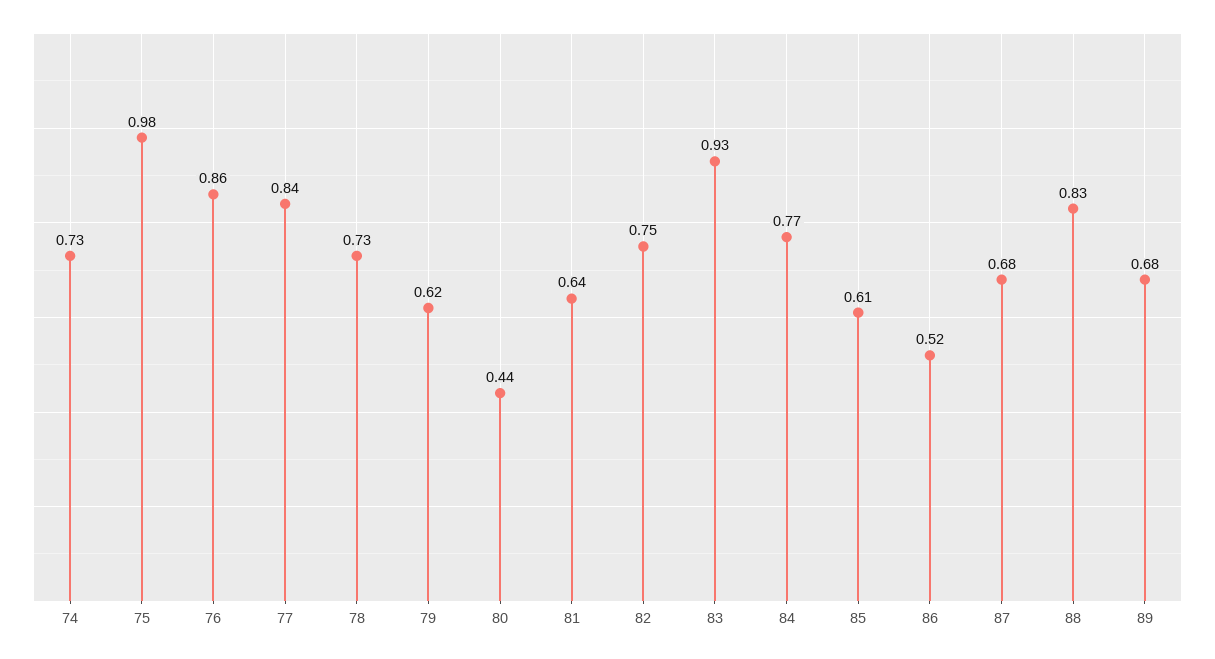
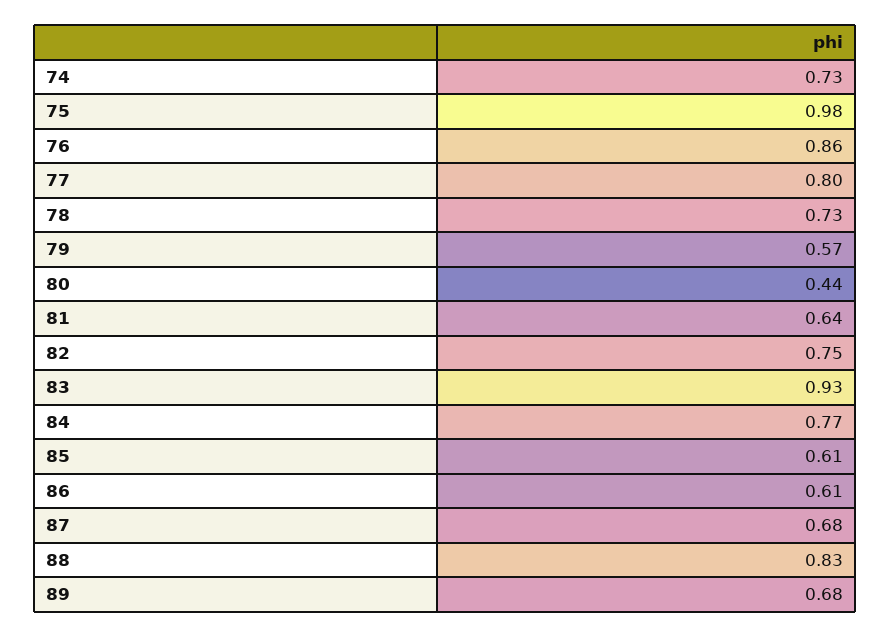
  {
    "74": 0.73,
    "75": 0.98,
    "76": 0.86,
-   "77": 0.84,
+   "77": 0.8,
    "78": 0.73,
-   "79": 0.62,
+   "79": 0.57,
    "80": 0.44,
    "81": 0.64,
    "82": 0.75,
    "83": 0.93,
    "84": 0.77,
    "85": 0.61,
-   "86": 0.52,
+   "86": 0.61,
    "87": 0.68,
    "88": 0.83,
    "89": 0.68
  }

